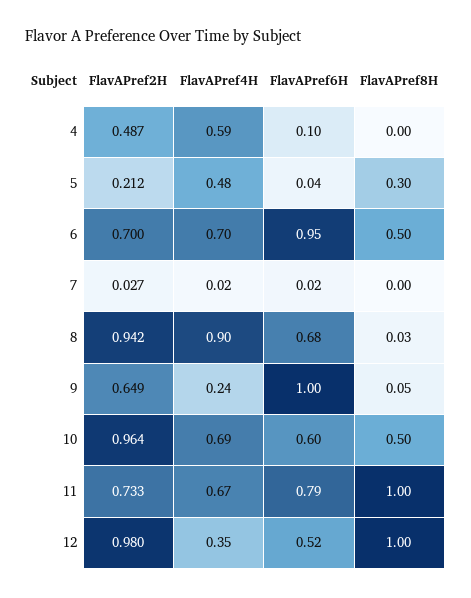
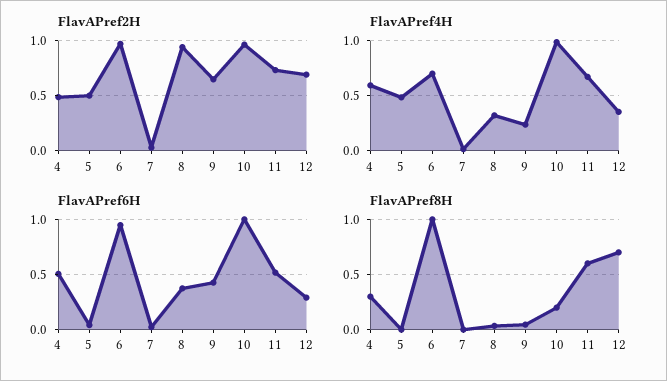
  {
    "FlavAPref2H": {
      "4": 0.487,
-     "5": 0.212,
+     "5": 0.5,
-     "6": 0.7,
+     "6": 1,
      "7": 0.027,
      "8": 0.942,
      "9": 0.649,
      "10": 0.964,
      "11": 0.733,
-     "12": 0.98
+     "12": 0.7
    },
    "FlavAPref4H": {
      "4": 0.59,
      "5": 0.48,
      "6": 0.7,
      "7": 0.02,
-     "8": 0.9,
+     "8": 0.3,
      "9": 0.24,
-     "10": 0.69,
+     "10": 1,
      "11": 0.67,
      "12": 0.35
    },
    "FlavAPref6H": {
-     "4": 0.1,
+     "4": 0.5,
      "5": 0.04,
      "6": 0.95,
      "7": 0.02,
-     "8": 0.68,
+     "8": 0.4,
-     "9": 1,
+     "9": 0.4,
-     "10": 0.6,
+     "10": 1,
-     "11": 0.79,
+     "11": 0.5,
-     "12": 0.52
+     "12": 0.3
    },
    "FlavAPref8H": {
-     "4": 0,
+     "4": 0.3,
-     "5": 0.3,
+     "5": 0,
-     "6": 0.5,
+     "6": 1,
      "7": 0,
      "8": 0.03,
      "9": 0.05,
-     "10": 0.5,
+     "10": 0.2,
-     "11": 1,
+     "11": 0.6,
-     "12": 1
+     "12": 0.7
    }
  }

